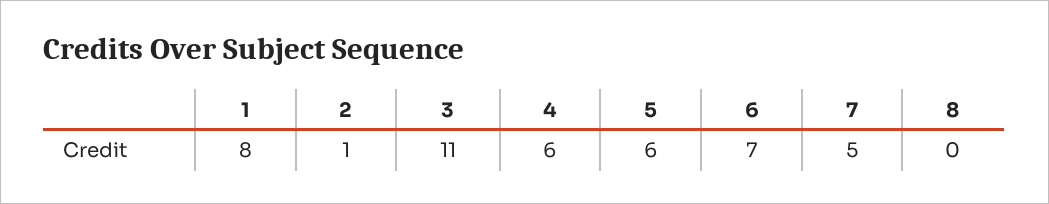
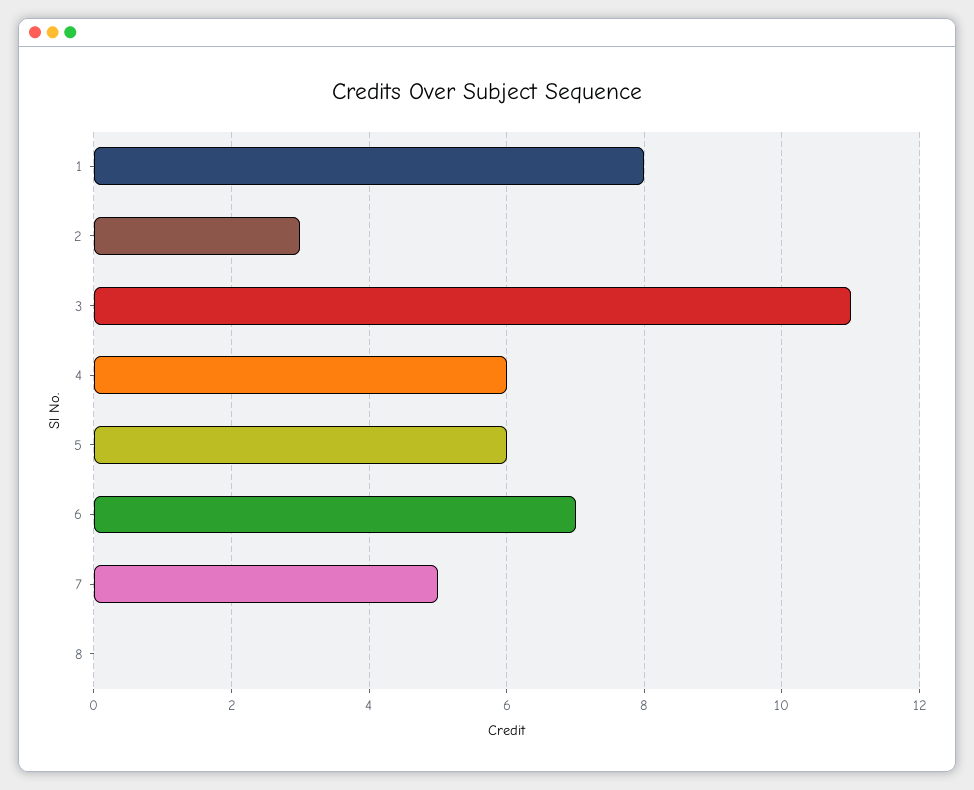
  {
    "1": 8,
-   "2": 1,
+   "2": 3,
    "3": 11,
    "4": 6,
    "5": 6,
    "6": 7,
    "7": 5,
    "8": 0
  }

